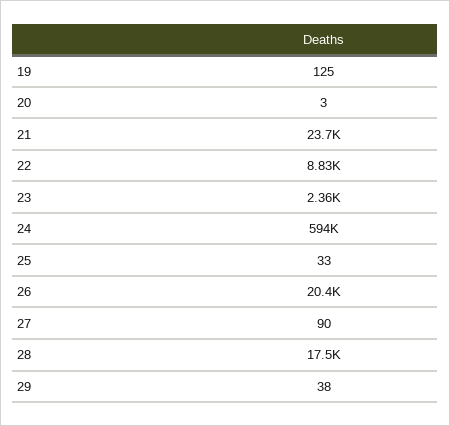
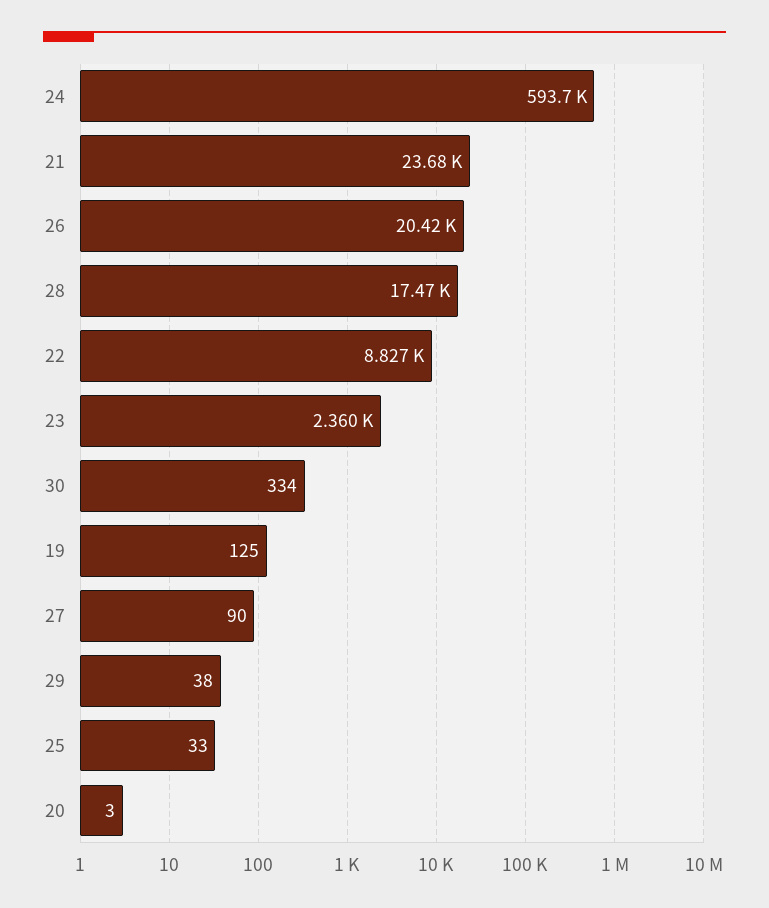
  {
    "19": 125,
    "20": 3,
    "21": 23680,
    "22": 8827,
    "23": 2360,
    "24": 593700,
    "25": 33,
    "26": 20420,
    "27": 90,
    "28": 17470,
-   "29": 38
+   "29": 38,
+   "30": 334
  }

